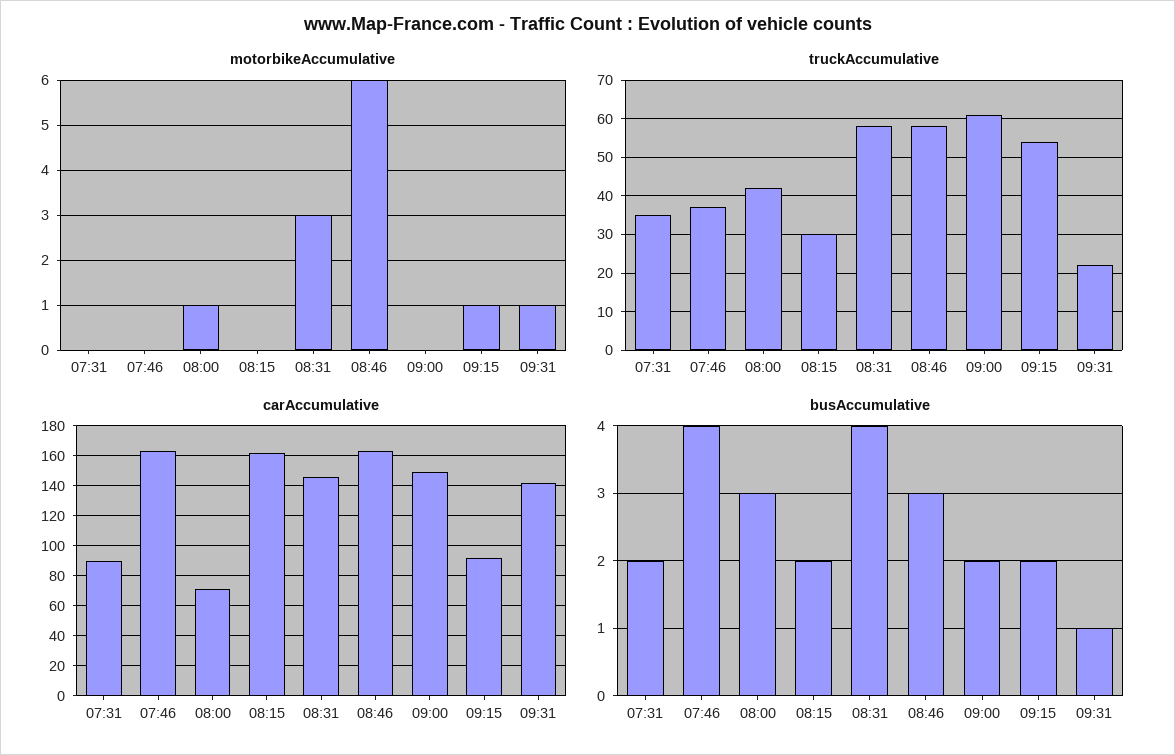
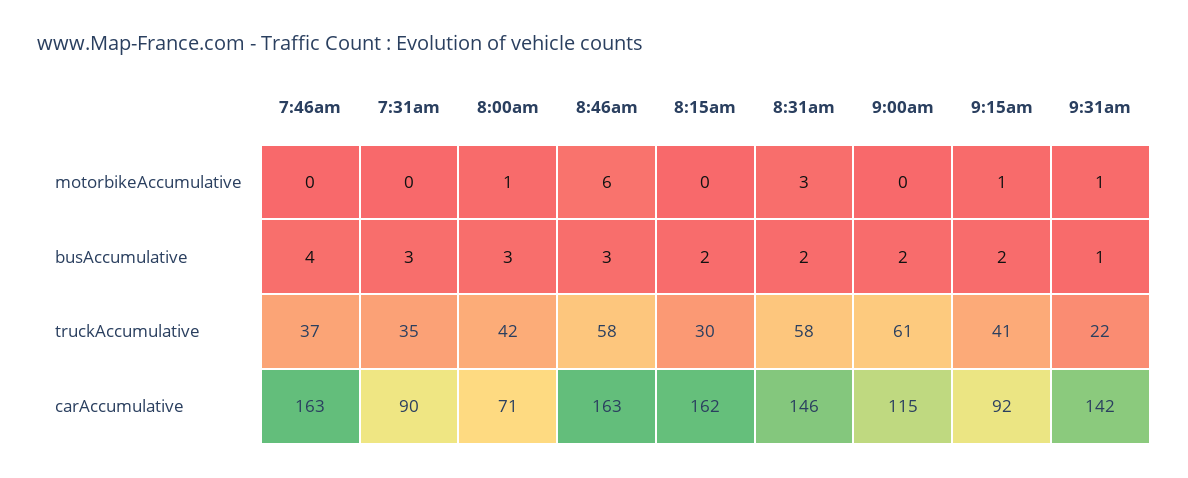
  {
    "motorbikeAccumulative": {
      "07:31": 0,
      "07:46": 0,
      "08:00": 1,
      "08:15": 0,
      "08:31": 3,
      "08:46": 6,
      "09:00": 0,
      "09:15": 1,
      "09:31": 1
    },
    "truckAccumulative": {
      "07:31": 35,
      "07:46": 37,
      "08:00": 42,
      "08:15": 30,
      "08:31": 58,
      "08:46": 58,
      "09:00": 61,
-     "09:15": 55,
+     "09:15": 41,
      "09:31": 22
    },
    "carAccumulative": {
      "07:31": 90,
      "07:46": 163,
      "08:00": 71,
      "08:15": 162,
      "08:31": 146,
      "08:46": 163,
-     "09:00": 150,
+     "09:00": 115,
      "09:15": 92,
      "09:31": 142
    },
    "busAccumulative": {
-     "07:31": 2,
+     "07:31": 3,
      "07:46": 4,
      "08:00": 3,
      "08:15": 2,
-     "08:31": 4,
+     "08:31": 2,
      "08:46": 3,
      "09:00": 2,
      "09:15": 2,
      "09:31": 1
    }
  }

